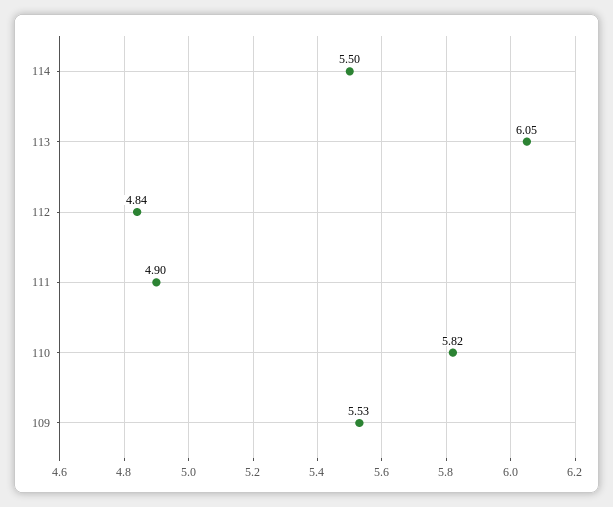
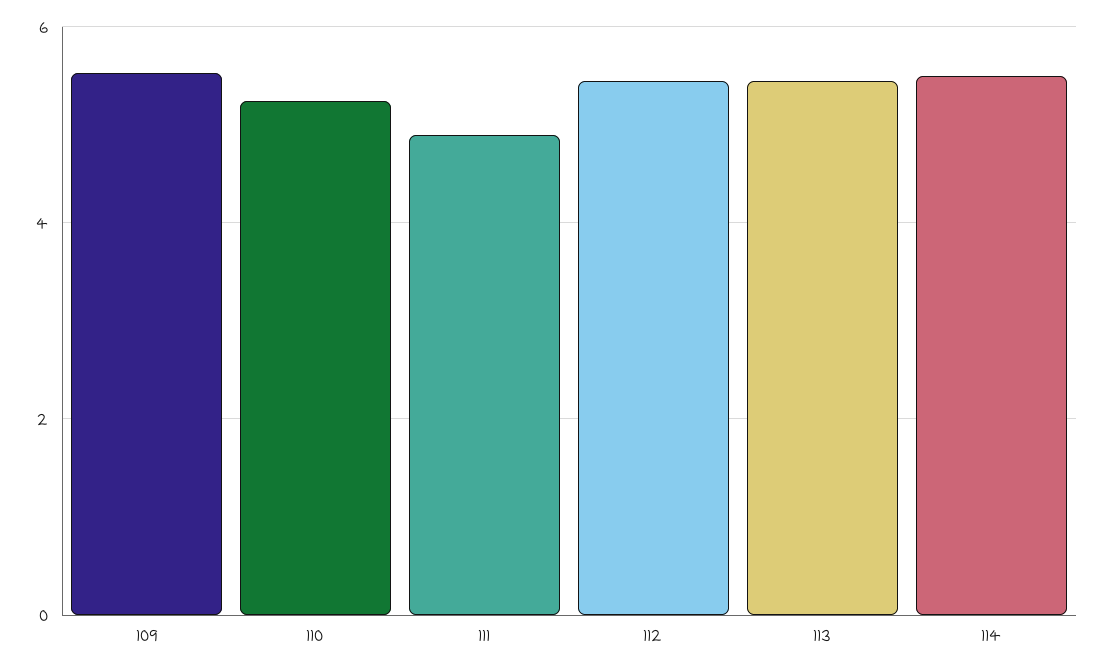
  {
    "114": 5.5,
-   "113": 6.05,
+   "113": 5.4,
-   "112": 4.84,
+   "112": 5.4,
    "111": 4.9,
-   "110": 5.82,
+   "110": 5.2,
    "109": 5.53
  }

